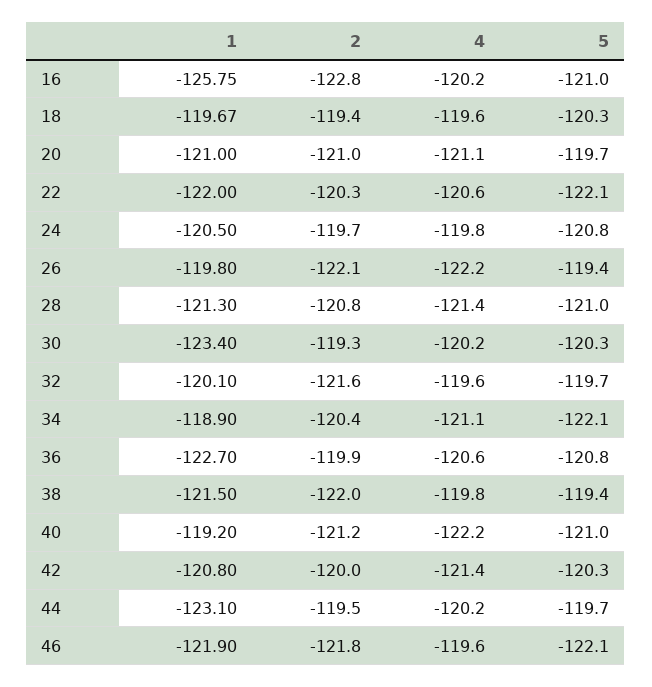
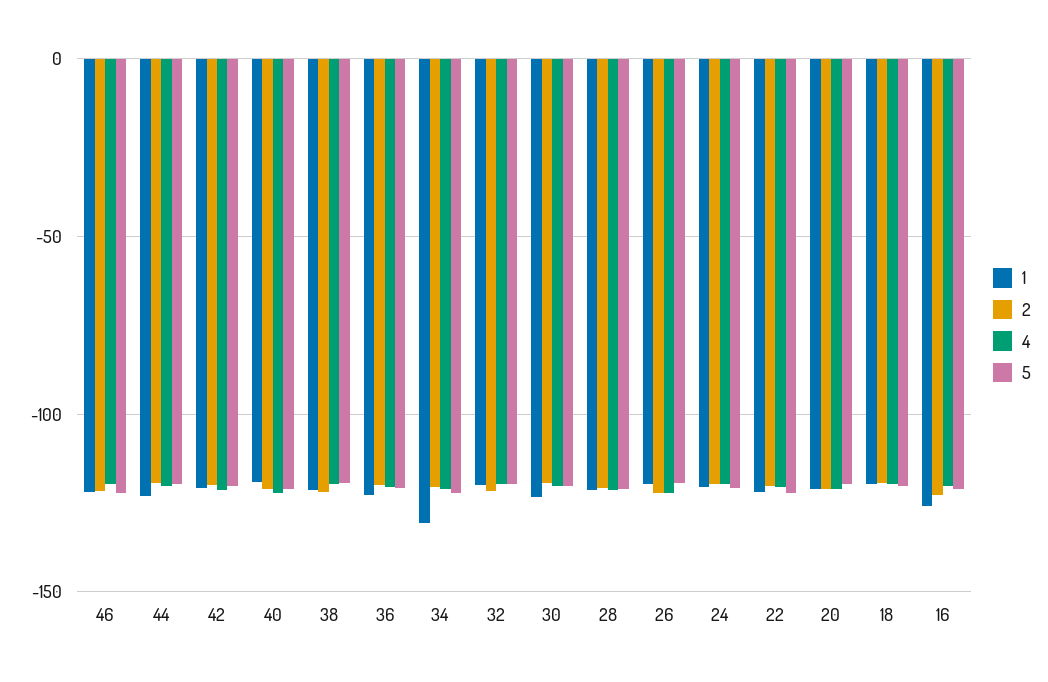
  {
    "1": {
      "16": -125.75,
      "18": -119.67,
      "20": -121,
      "22": -122,
      "24": -120.5,
      "26": -119.8,
      "28": -121.3,
      "30": -123.4,
      "32": -120.1,
-     "34": -118.9,
+     "34": -130,
      "36": -122.7,
      "38": -121.5,
      "40": -119.2,
      "42": -120.8,
      "44": -123.1,
      "46": -121.9
    },
    "2": {
      "16": -122.8,
      "18": -119.4,
      "20": -121,
      "22": -120.3,
      "24": -119.7,
      "26": -122.1,
      "28": -120.8,
      "30": -119.3,
      "32": -121.6,
      "34": -120.4,
      "36": -119.9,
      "38": -122,
      "40": -121.2,
      "42": -120,
      "44": -119.5,
      "46": -121.8
    },
    "4": {
      "16": -120.2,
      "18": -119.6,
      "20": -121.1,
      "22": -120.6,
      "24": -119.8,
      "26": -122.2,
      "28": -121.4,
      "30": -120.2,
      "32": -119.6,
      "34": -121.1,
      "36": -120.6,
      "38": -119.8,
      "40": -122.2,
      "42": -121.4,
      "44": -120.2,
      "46": -119.6
    },
    "5": {
      "16": -121,
      "18": -120.3,
      "20": -119.7,
      "22": -122.1,
      "24": -120.8,
      "26": -119.4,
      "28": -121,
      "30": -120.3,
      "32": -119.7,
      "34": -122.1,
      "36": -120.8,
      "38": -119.4,
      "40": -121,
      "42": -120.3,
      "44": -119.7,
      "46": -122.1
    }
  }

